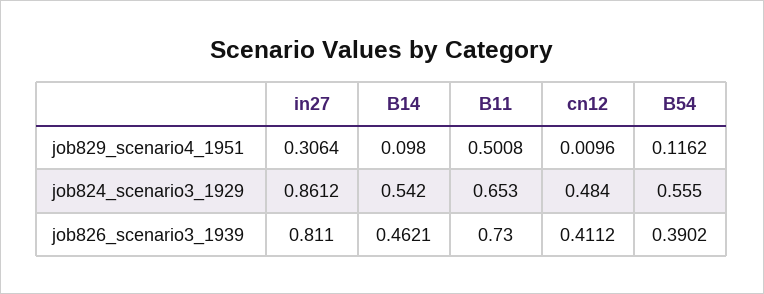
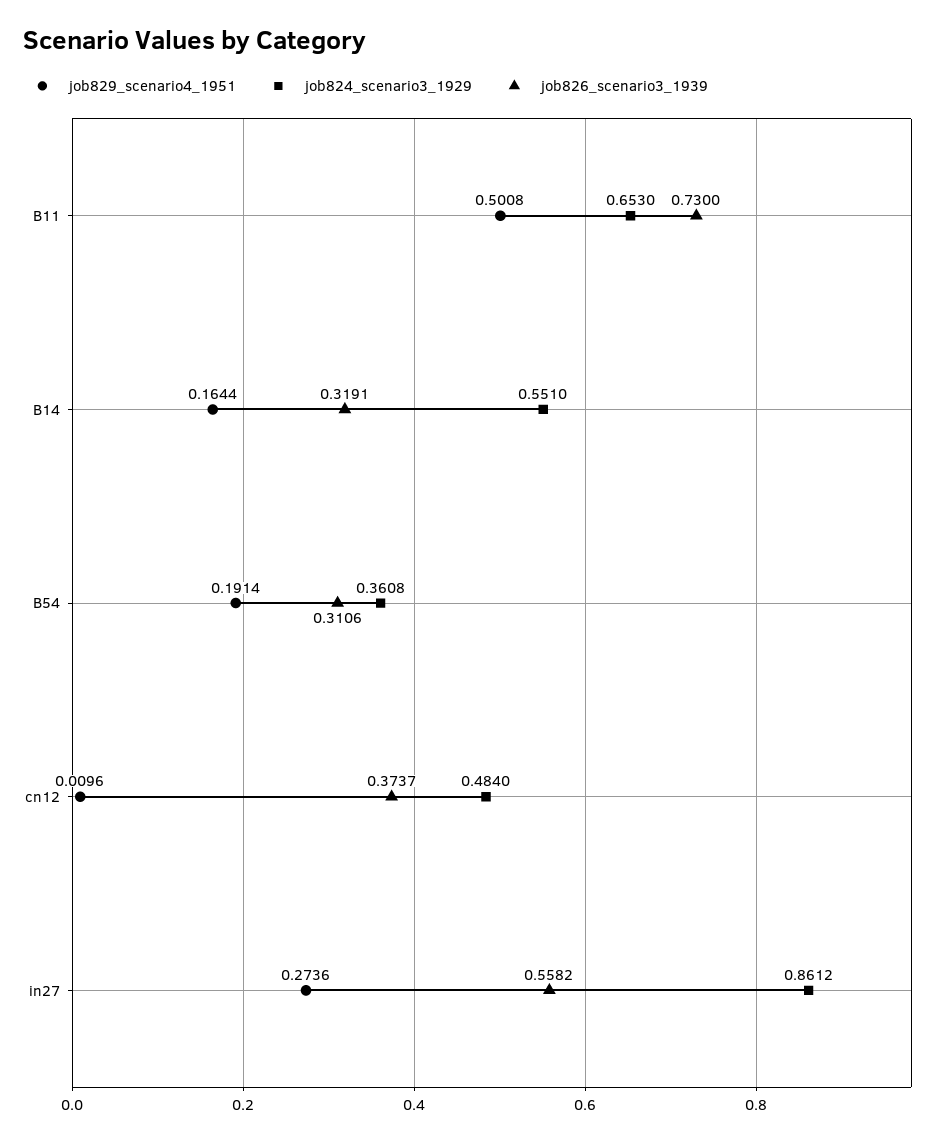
  {
    "job829_scenario4_1951": {
-     "in27": 0.3064,
+     "in27": 0.2736,
-     "B14": 0.098,
+     "B14": 0.1644,
      "B11": 0.5008,
      "cn12": 0.0096,
-     "B54": 0.1162
+     "B54": 0.1914
    },
    "job824_scenario3_1929": {
      "in27": 0.8612,
-     "B14": 0.542,
+     "B14": 0.551,
      "B11": 0.653,
      "cn12": 0.484,
-     "B54": 0.555
+     "B54": 0.3608
    },
    "job826_scenario3_1939": {
-     "in27": 0.811,
+     "in27": 0.5582,
-     "B14": 0.4621,
+     "B14": 0.3191,
      "B11": 0.73,
-     "cn12": 0.4112,
+     "cn12": 0.3737,
-     "B54": 0.3902
+     "B54": 0.3106
    }
  }

